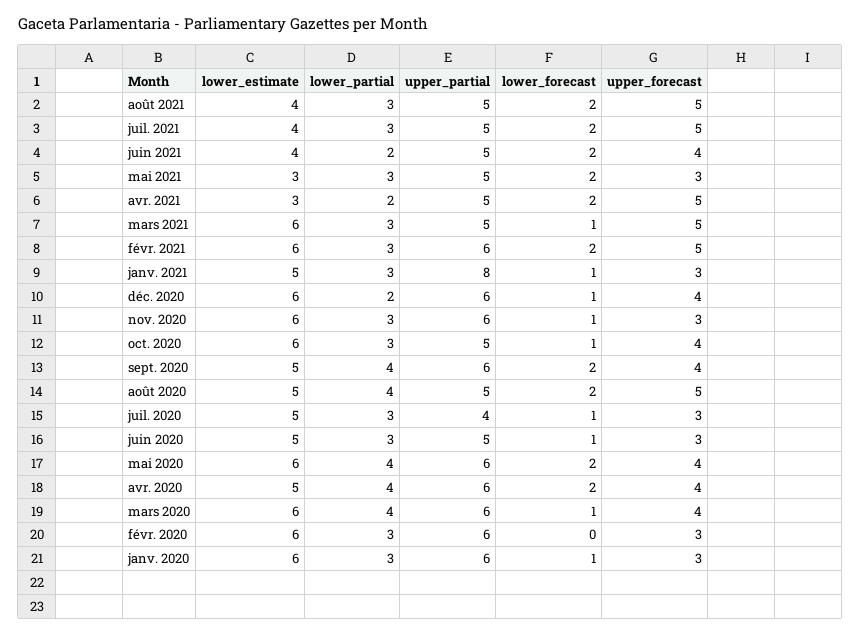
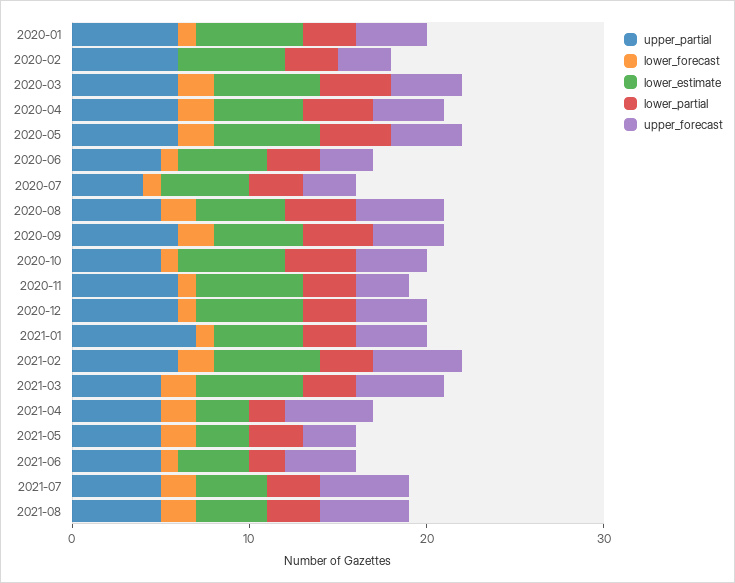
  {
    "lower_estimate": {
      "août 2021": 4,
      "juil. 2021": 4,
      "juin 2021": 4,
      "mai 2021": 3,
      "avr. 2021": 3,
      "mars 2021": 6,
      "févr. 2021": 6,
      "janv. 2021": 5,
      "déc. 2020": 6,
      "nov. 2020": 6,
      "oct. 2020": 6,
      "sept. 2020": 5,
      "août 2020": 5,
      "juil. 2020": 5,
      "juin 2020": 5,
      "mai 2020": 6,
      "avr. 2020": 5,
      "mars 2020": 6,
      "févr. 2020": 6,
      "janv. 2020": 6
    },
    "lower_partial": {
      "août 2021": 3,
      "juil. 2021": 3,
      "juin 2021": 2,
      "mai 2021": 3,
      "avr. 2021": 2,
      "mars 2021": 3,
      "févr. 2021": 3,
      "janv. 2021": 3,
-     "déc. 2020": 2,
+     "déc. 2020": 3,
      "nov. 2020": 3,
-     "oct. 2020": 3,
+     "oct. 2020": 4,
      "sept. 2020": 4,
      "août 2020": 4,
      "juil. 2020": 3,
      "juin 2020": 3,
      "mai 2020": 4,
      "avr. 2020": 4,
      "mars 2020": 4,
      "févr. 2020": 3,
      "janv. 2020": 3
    },
    "upper_partial": {
      "août 2021": 5,
      "juil. 2021": 5,
      "juin 2021": 5,
      "mai 2021": 5,
      "avr. 2021": 5,
      "mars 2021": 5,
      "févr. 2021": 6,
-     "janv. 2021": 8,
+     "janv. 2021": 7,
      "déc. 2020": 6,
      "nov. 2020": 6,
      "oct. 2020": 5,
      "sept. 2020": 6,
      "août 2020": 5,
      "juil. 2020": 4,
      "juin 2020": 5,
      "mai 2020": 6,
      "avr. 2020": 6,
      "mars 2020": 6,
      "févr. 2020": 6,
      "janv. 2020": 6
    },
    "lower_forecast": {
      "août 2021": 2,
      "juil. 2021": 2,
-     "juin 2021": 2,
+     "juin 2021": 1,
      "mai 2021": 2,
      "avr. 2021": 2,
-     "mars 2021": 1,
+     "mars 2021": 2,
      "févr. 2021": 2,
      "janv. 2021": 1,
      "déc. 2020": 1,
      "nov. 2020": 1,
      "oct. 2020": 1,
      "sept. 2020": 2,
      "août 2020": 2,
      "juil. 2020": 1,
      "juin 2020": 1,
      "mai 2020": 2,
      "avr. 2020": 2,
-     "mars 2020": 1,
+     "mars 2020": 2,
      "févr. 2020": 0,
      "janv. 2020": 1
    },
    "upper_forecast": {
      "août 2021": 5,
      "juil. 2021": 5,
      "juin 2021": 4,
      "mai 2021": 3,
      "avr. 2021": 5,
      "mars 2021": 5,
      "févr. 2021": 5,
-     "janv. 2021": 3,
+     "janv. 2021": 4,
      "déc. 2020": 4,
      "nov. 2020": 3,
      "oct. 2020": 4,
      "sept. 2020": 4,
      "août 2020": 5,
      "juil. 2020": 3,
      "juin 2020": 3,
      "mai 2020": 4,
      "avr. 2020": 4,
      "mars 2020": 4,
      "févr. 2020": 3,
-     "janv. 2020": 3
+     "janv. 2020": 4
    }
  }

